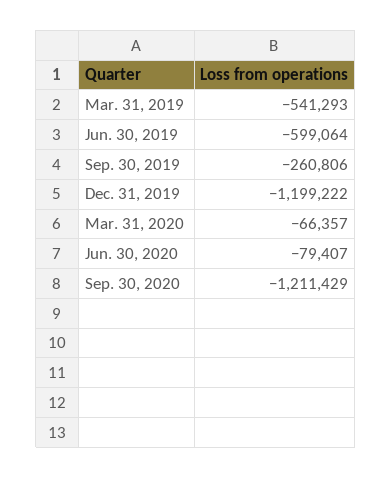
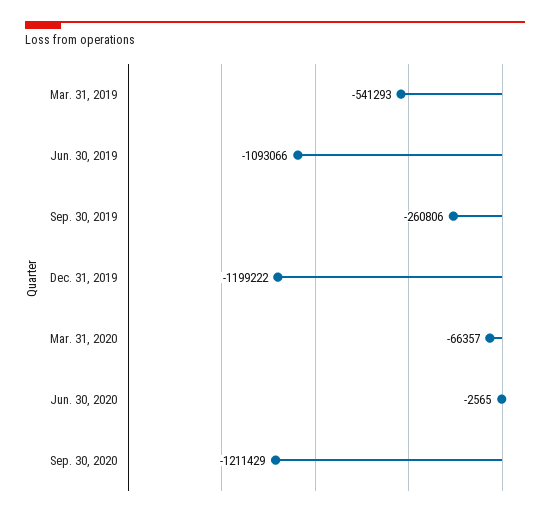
  {
    "Mar. 31, 2019": -541293,
-   "Jun. 30, 2019": -599064,
+   "Jun. 30, 2019": -1093066,
    "Sep. 30, 2019": -260806,
    "Dec. 31, 2019": -1199222,
    "Mar. 31, 2020": -66357,
-   "Jun. 30, 2020": -79407,
+   "Jun. 30, 2020": -2565,
    "Sep. 30, 2020": -1211429
  }

